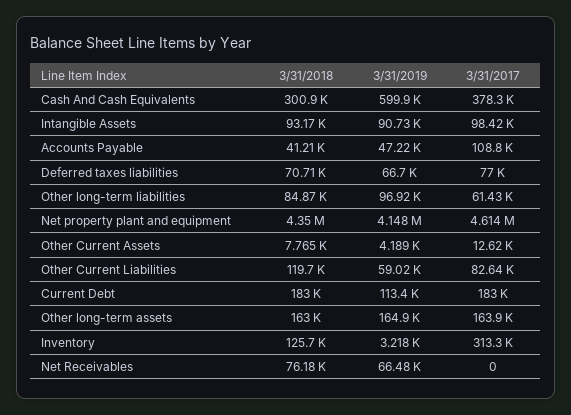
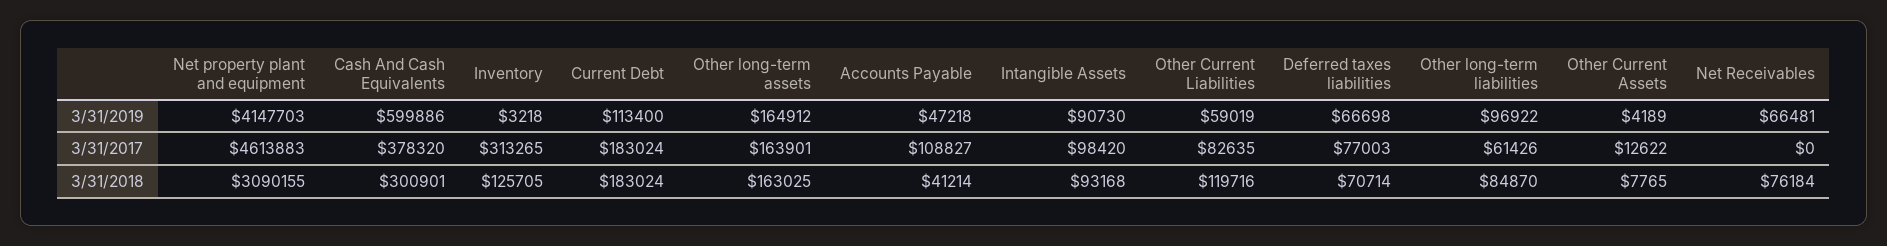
  {
    "3/31/2018": {
      "Cash And Cash Equivalents": 300901,
      "Intangible Assets": 93168,
      "Accounts Payable": 41214,
      "Deferred taxes liabilities": 70714,
      "Other long-term liabilities": 84870,
-     "Net property plant and equipment": 4350000,
+     "Net property plant and equipment": 3090155,
      "Other Current Assets": 7765,
      "Other Current Liabilities": 119716,
      "Current Debt": 183024,
      "Other long-term assets": 163025,
      "Inventory": 125705,
      "Net Receivables": 76184
    },
    "3/31/2019": {
      "Cash And Cash Equivalents": 599886,
      "Intangible Assets": 90730,
      "Accounts Payable": 47218,
      "Deferred taxes liabilities": 66698,
      "Other long-term liabilities": 96922,
      "Net property plant and equipment": 4147703,
      "Other Current Assets": 4189,
      "Other Current Liabilities": 59019,
      "Current Debt": 113400,
      "Other long-term assets": 164912,
      "Inventory": 3218,
      "Net Receivables": 66481
    },
    "3/31/2017": {
      "Cash And Cash Equivalents": 378320,
      "Intangible Assets": 98420,
      "Accounts Payable": 108827,
      "Deferred taxes liabilities": 77003,
      "Other long-term liabilities": 61426,
      "Net property plant and equipment": 4613883,
      "Other Current Assets": 12622,
      "Other Current Liabilities": 82635,
      "Current Debt": 183024,
      "Other long-term assets": 163901,
      "Inventory": 313265,
      "Net Receivables": 0
    }
  }

